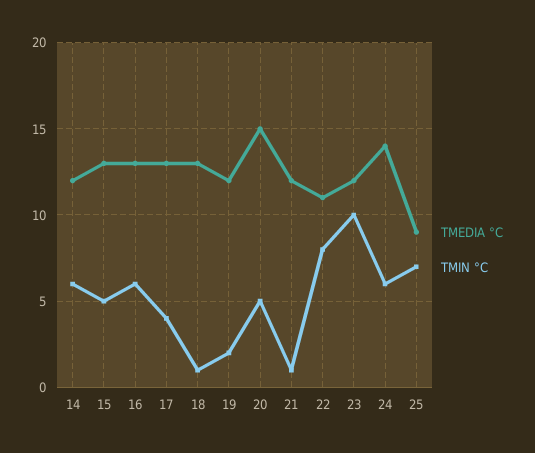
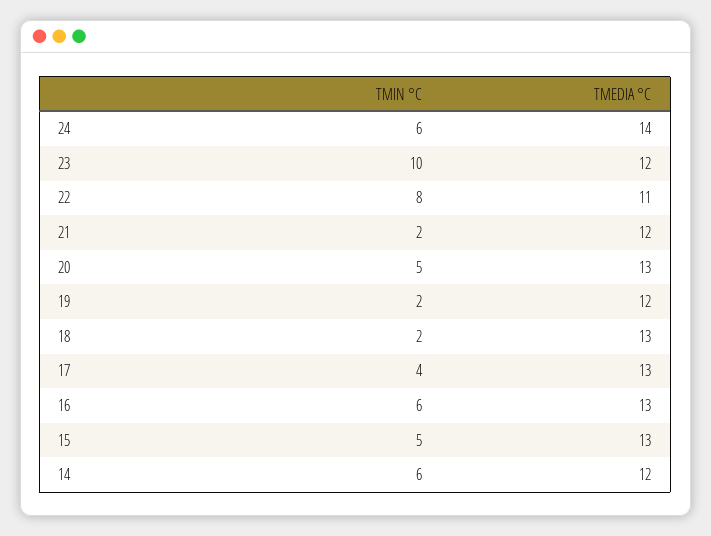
  {
    "TMEDIA °C": {
      "14": 12,
      "15": 13,
      "16": 13,
      "17": 13,
      "18": 13,
      "19": 12,
-     "20": 15,
+     "20": 13,
      "21": 12,
      "22": 11,
      "23": 12,
-     "24": 14,
+     "24": 14
-     "25": 9
    },
    "TMIN °C": {
      "14": 6,
      "15": 5,
      "16": 6,
      "17": 4,
-     "18": 1,
+     "18": 2,
      "19": 2,
      "20": 5,
-     "21": 1,
+     "21": 2,
      "22": 8,
      "23": 10,
-     "24": 6,
+     "24": 6
-     "25": 7
    }
  }

